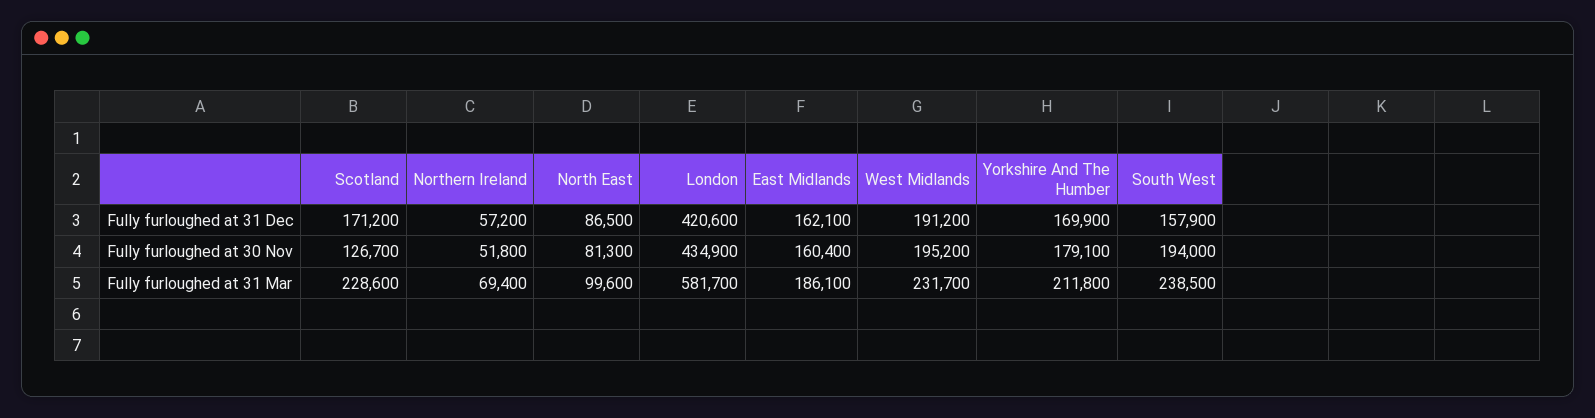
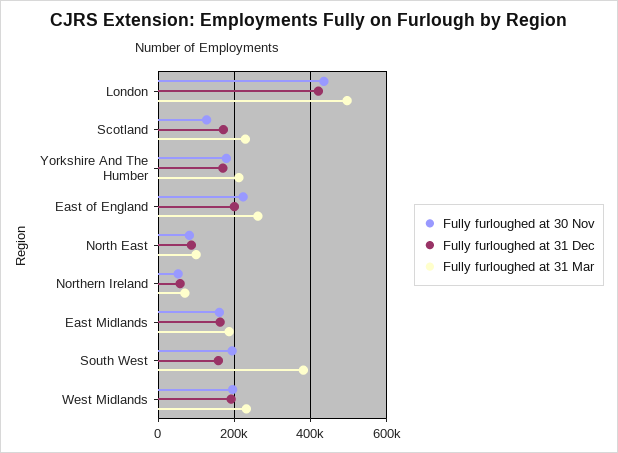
  {
    "Fully furloughed at 31 Dec": {
      "Scotland": 171200,
      "Northern Ireland": 57200,
      "North East": 86500,
      "London": 420600,
      "East Midlands": 162100,
      "West Midlands": 191200,
      "Yorkshire And The Humber": 169900,
-     "South West": 157900
+     "South West": 157900,
+     "East of England": 200000
    },
    "Fully furloughed at 30 Nov": {
      "Scotland": 126700,
      "Northern Ireland": 51800,
      "North East": 81300,
      "London": 434900,
      "East Midlands": 160400,
      "West Midlands": 195200,
      "Yorkshire And The Humber": 179100,
-     "South West": 194000
+     "South West": 194000,
+     "East of England": 220000
    },
    "Fully furloughed at 31 Mar": {
      "Scotland": 228600,
      "Northern Ireland": 69400,
      "North East": 99600,
-     "London": 581700,
+     "London": 500000,
      "East Midlands": 186100,
      "West Midlands": 231700,
      "Yorkshire And The Humber": 211800,
-     "South West": 238500
+     "South West": 380000,
+     "East of England": 260000
    }
  }

